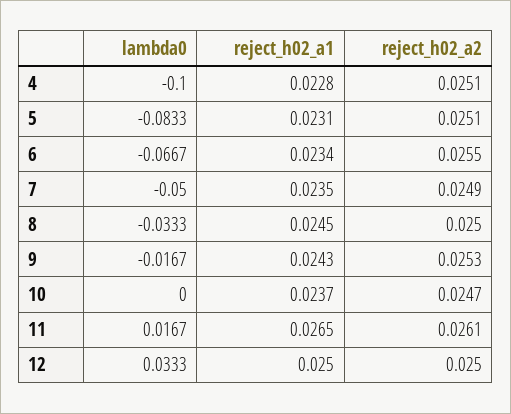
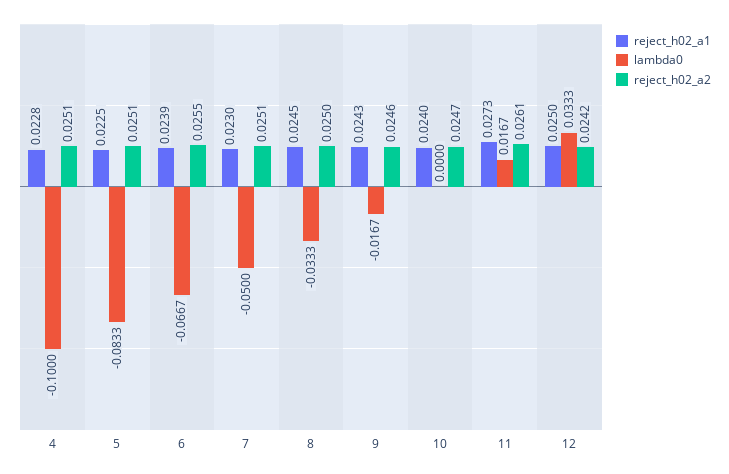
  {
    "lambda0": {
      "4": -0.1,
      "5": -0.0833,
      "6": -0.0667,
      "7": -0.05,
      "8": -0.0333,
      "9": -0.0167,
      "10": 0,
      "11": 0.0167,
      "12": 0.0333
    },
    "reject_h02_a1": {
      "4": 0.0228,
-     "5": 0.0231,
+     "5": 0.0225,
-     "6": 0.0234,
+     "6": 0.0239,
-     "7": 0.0235,
+     "7": 0.023,
      "8": 0.0245,
      "9": 0.0243,
-     "10": 0.0237,
+     "10": 0.024,
-     "11": 0.0265,
+     "11": 0.0273,
      "12": 0.025
    },
    "reject_h02_a2": {
      "4": 0.0251,
      "5": 0.0251,
      "6": 0.0255,
-     "7": 0.0249,
+     "7": 0.0251,
      "8": 0.025,
-     "9": 0.0253,
+     "9": 0.0246,
      "10": 0.0247,
      "11": 0.0261,
-     "12": 0.025
+     "12": 0.0242
    }
  }

